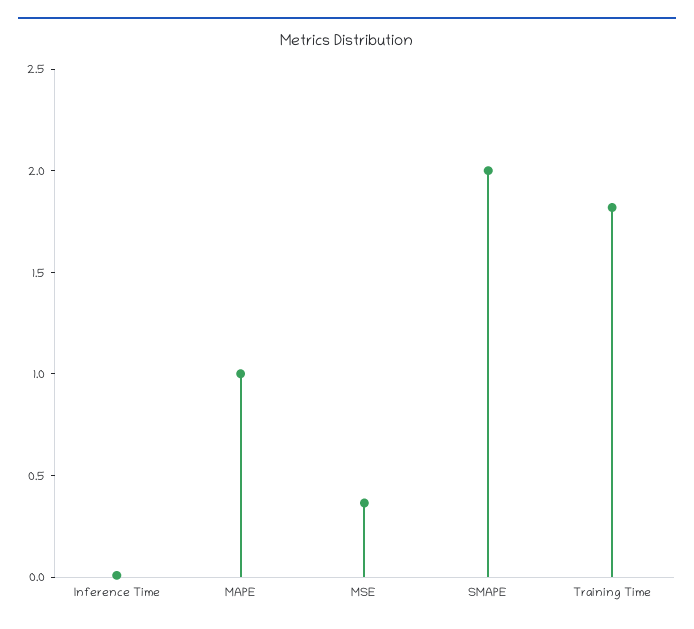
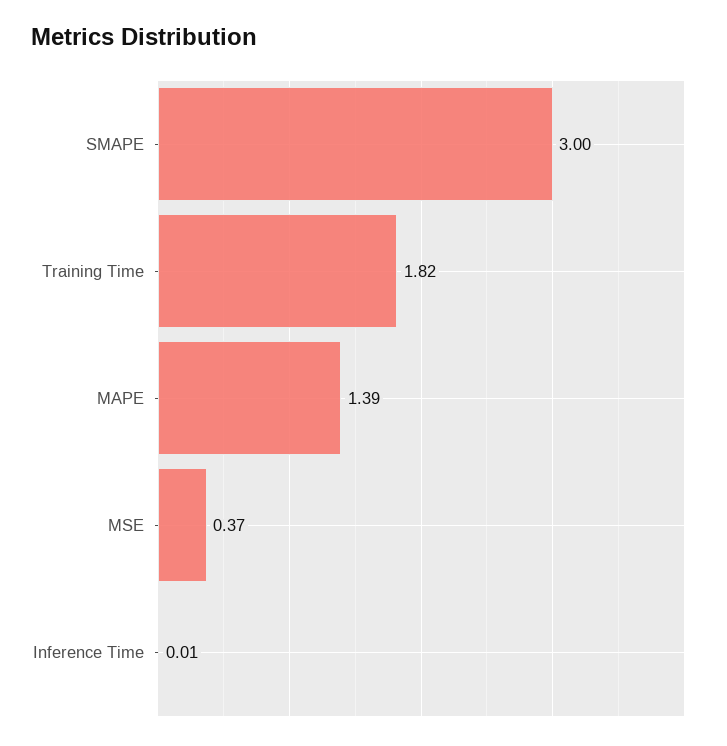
  {
    "Inference Time": 0.01,
-   "MAPE": 1,
+   "MAPE": 1.39,
    "MSE": 0.37,
-   "SMAPE": 2,
+   "SMAPE": 3,
    "Training Time": 1.82
  }

